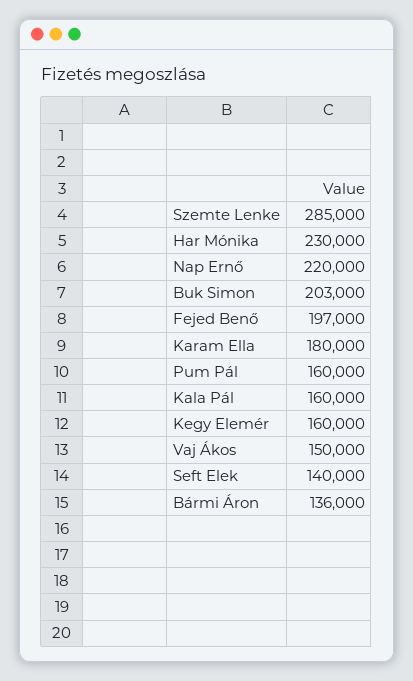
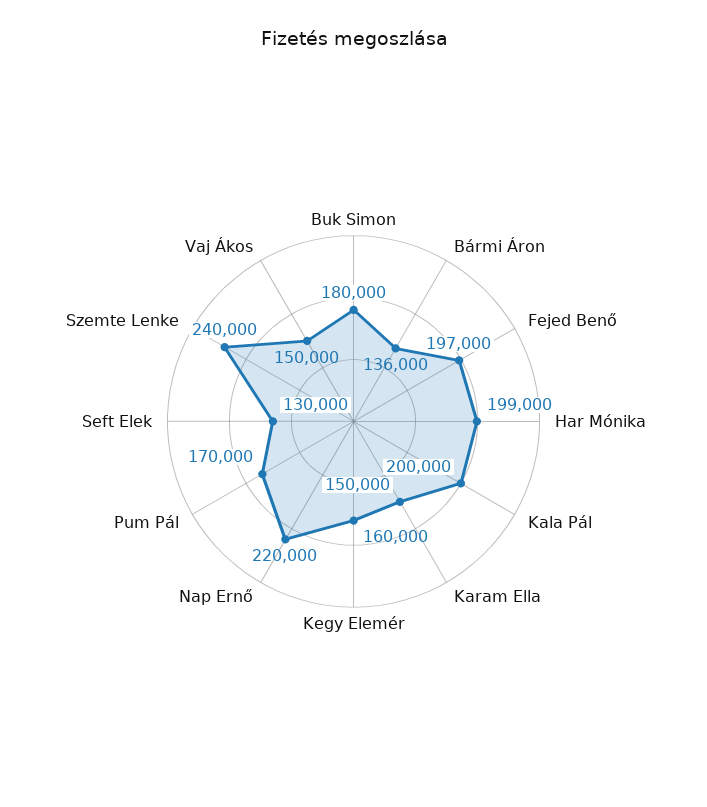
  {
-   "Szemte Lenke": 285000,
+   "Szemte Lenke": 240000,
-   "Har Mónika": 230000,
+   "Har Mónika": 199000,
    "Nap Ernő": 220000,
-   "Buk Simon": 203000,
+   "Buk Simon": 180000,
    "Fejed Benő": 197000,
-   "Karam Ella": 180000,
+   "Karam Ella": 150000,
-   "Pum Pál": 160000,
+   "Pum Pál": 170000,
-   "Kala Pál": 160000,
+   "Kala Pál": 200000,
    "Kegy Elemér": 160000,
    "Vaj Ákos": 150000,
-   "Seft Elek": 140000,
+   "Seft Elek": 130000,
    "Bármi Áron": 136000
  }

